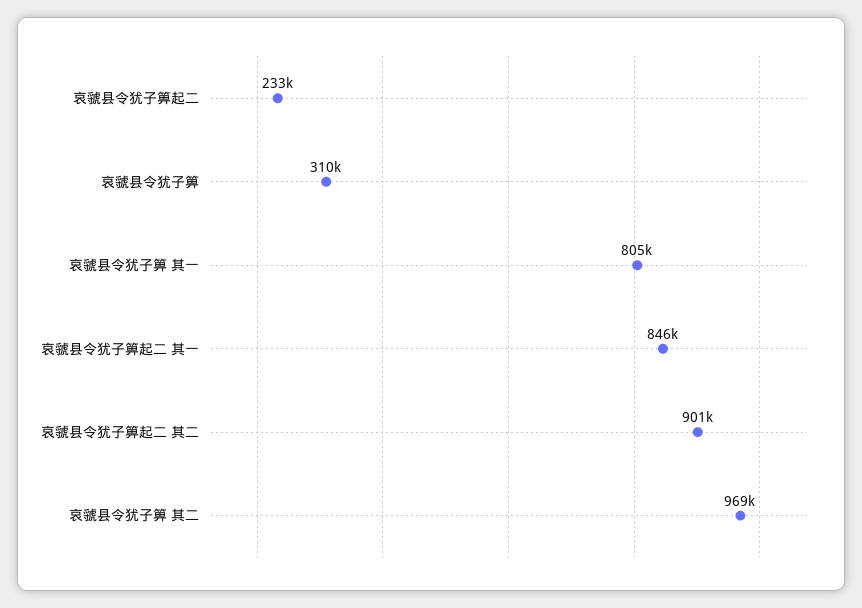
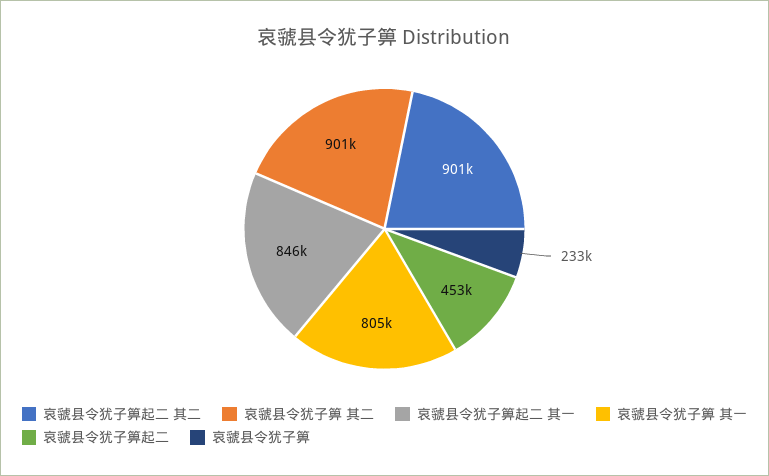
  {
-   "哀虢县令犹子箅起二": 233000,
+   "哀虢县令犹子箅起二": 453000,
-   "哀虢县令犹子箅": 310000,
+   "哀虢县令犹子箅": 233000,
    "哀虢县令犹子箅 其一": 805000,
    "哀虢县令犹子箅起二 其一": 846000,
    "哀虢县令犹子箅起二 其二": 901000,
-   "哀虢县令犹子箅 其二": 969000
+   "哀虢县令犹子箅 其二": 901000
  }

